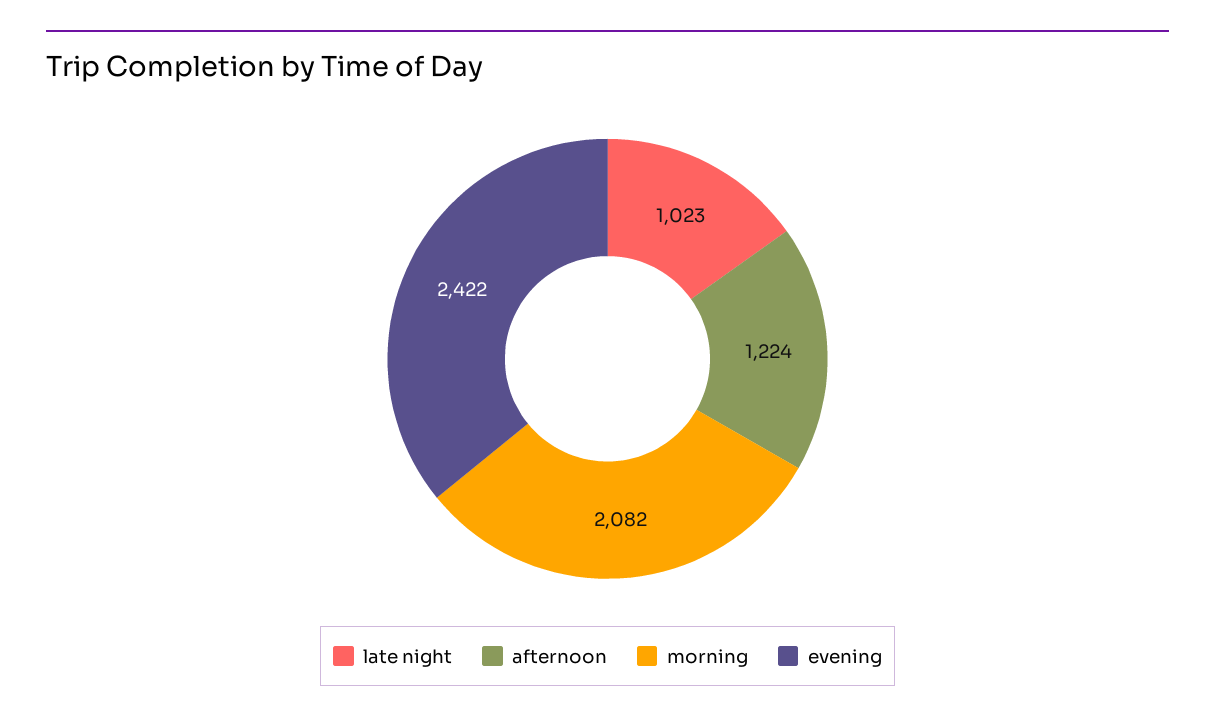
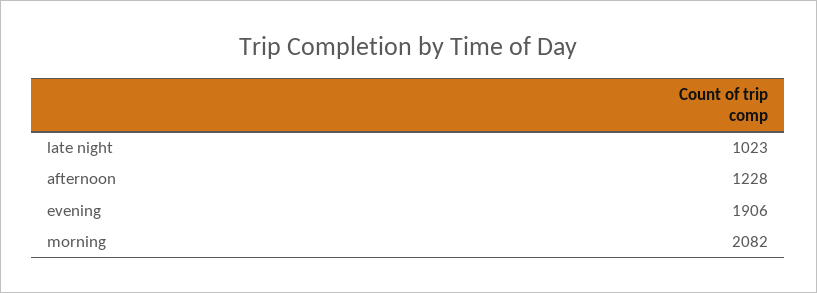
  {
    "late night": 1023,
-   "afternoon": 1224,
+   "afternoon": 1228,
    "morning": 2082,
-   "evening": 2422
+   "evening": 1906
  }

